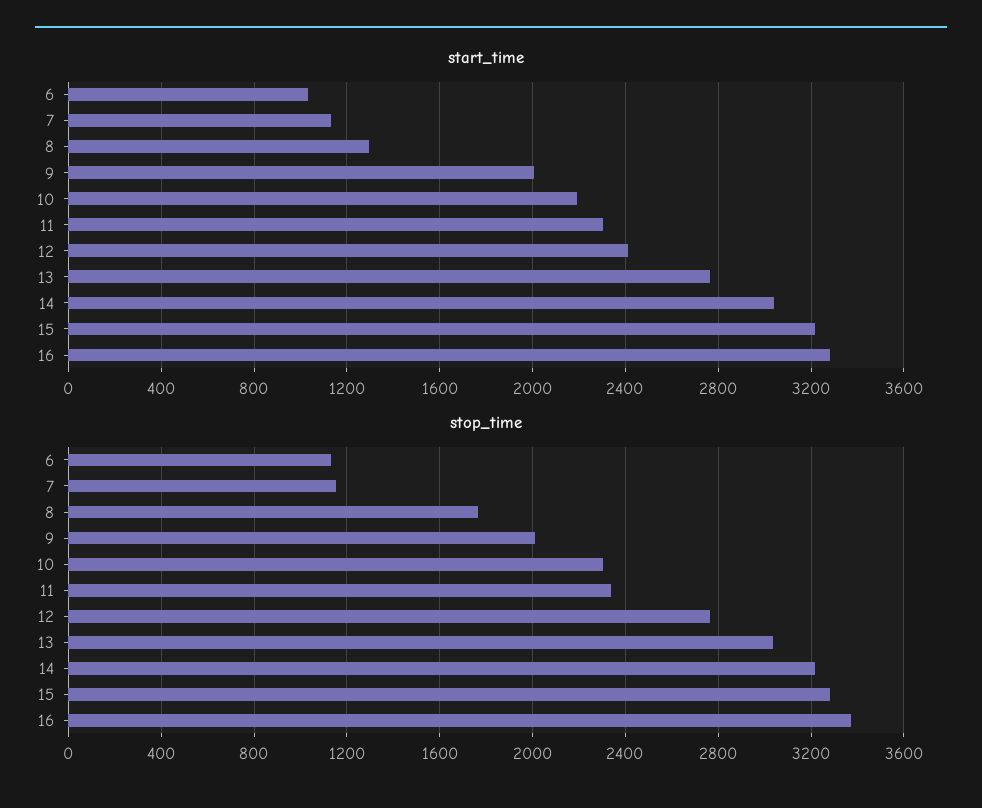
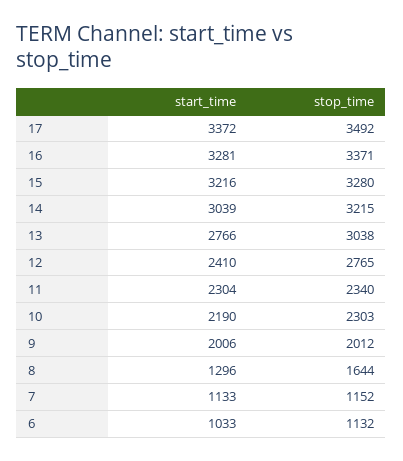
  {
    "start_time": {
      "6": 1033,
      "7": 1133,
      "8": 1296,
      "9": 2006,
      "10": 2190,
      "11": 2304,
      "12": 2410,
      "13": 2766,
      "14": 3039,
      "15": 3216,
-     "16": 3281
+     "16": 3281,
+     "17": 3372
    },
    "stop_time": {
      "6": 1132,
      "7": 1152,
-     "8": 1750,
+     "8": 1644,
      "9": 2012,
      "10": 2303,
      "11": 2340,
      "12": 2765,
      "13": 3038,
      "14": 3215,
      "15": 3280,
-     "16": 3371
+     "16": 3371,
+     "17": 3492
    }
  }

